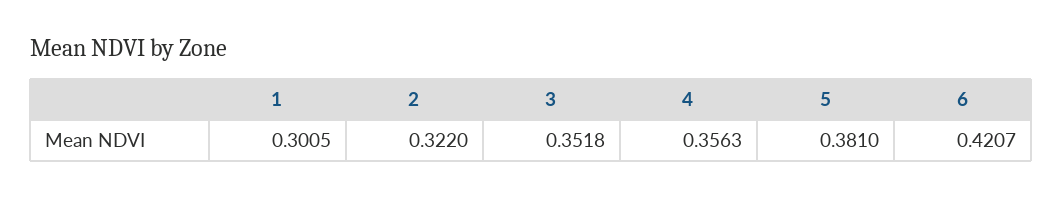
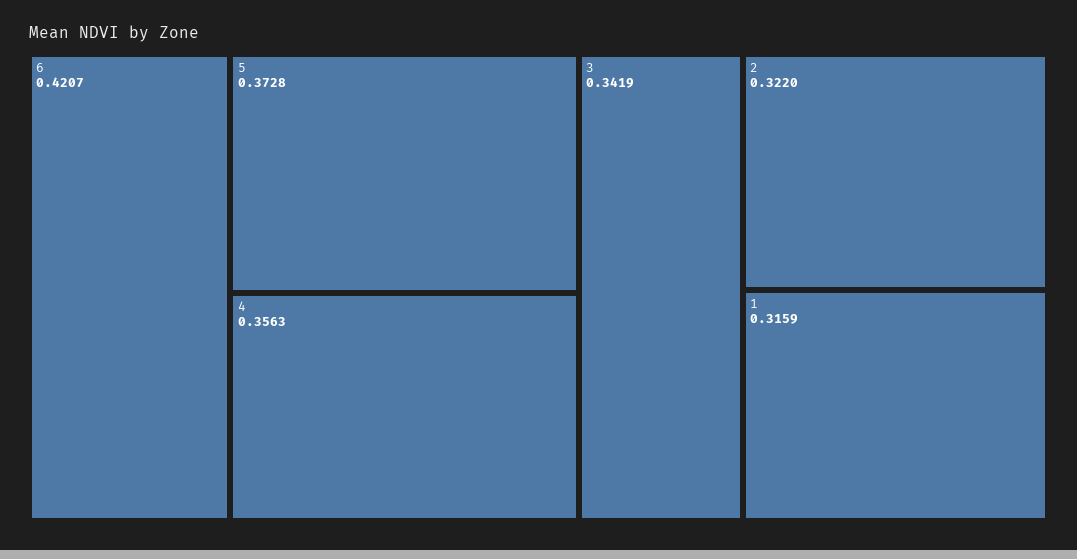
  {
-   "1": 0.3005,
+   "1": 0.3159,
    "2": 0.322,
-   "3": 0.3518,
+   "3": 0.3419,
    "4": 0.3563,
-   "5": 0.381,
+   "5": 0.3728,
    "6": 0.4207
  }

